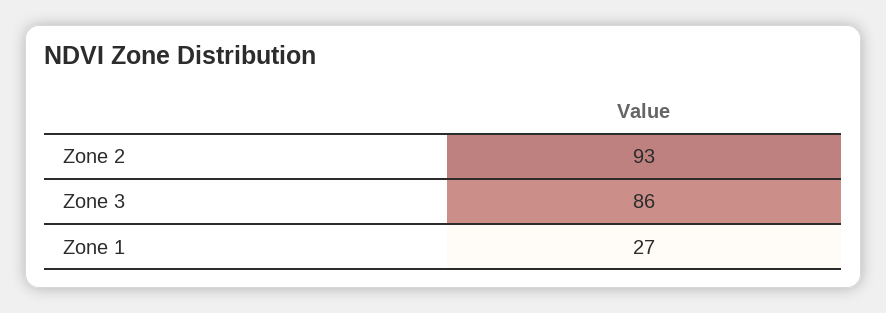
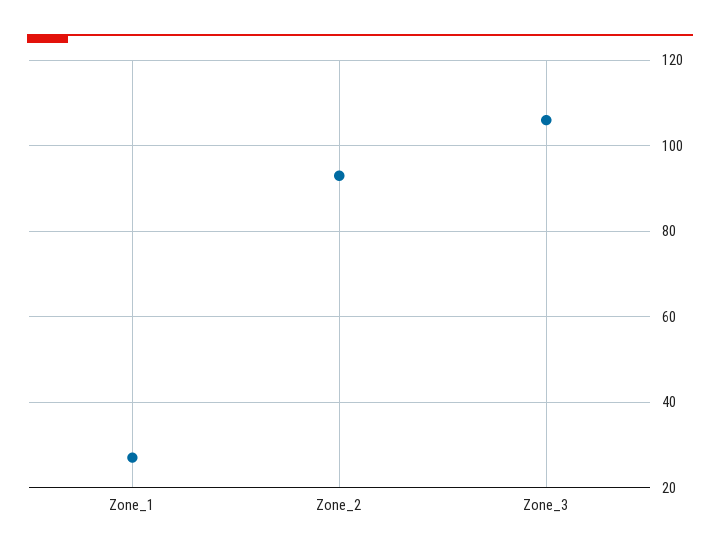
  {
    "Zone 2": 93,
-   "Zone 3": 86,
+   "Zone 3": 105,
    "Zone 1": 27
  }

